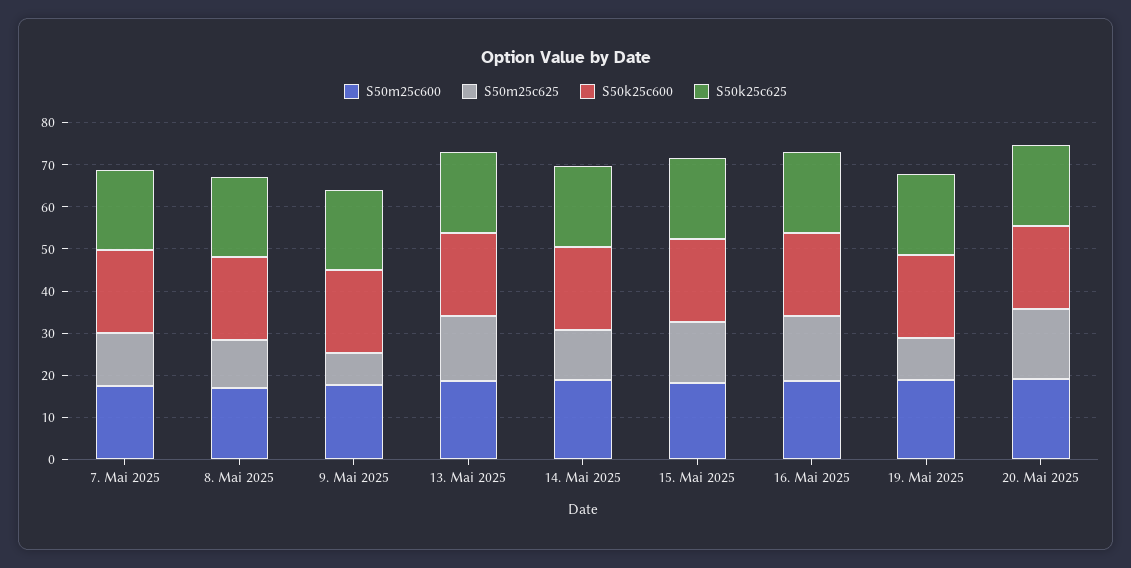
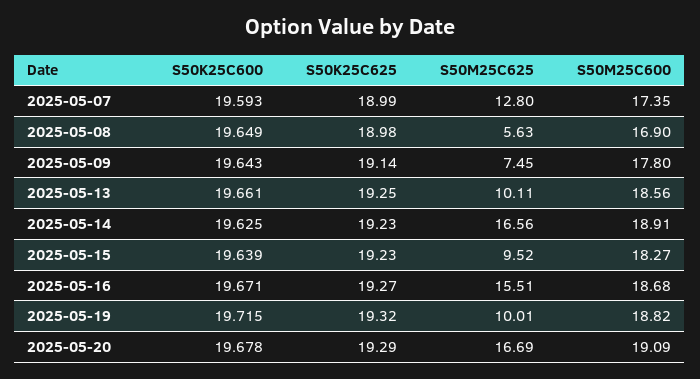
  {
    "S50m25c600": {
      "7. Mai 2025": 17.35,
      "8. Mai 2025": 16.9,
      "9. Mai 2025": 17.8,
      "13. Mai 2025": 18.56,
      "14. Mai 2025": 18.91,
      "15. Mai 2025": 18.27,
      "16. Mai 2025": 18.68,
      "19. Mai 2025": 18.82,
      "20. Mai 2025": 19.09
    },
    "S50m25c625": {
      "7. Mai 2025": 12.8,
-     "8. Mai 2025": 12,
+     "8. Mai 2025": 5.63,
      "9. Mai 2025": 7.45,
-     "13. Mai 2025": 16,
+     "13. Mai 2025": 10.11,
-     "14. Mai 2025": 12,
+     "14. Mai 2025": 16.56,
-     "15. Mai 2025": 14,
+     "15. Mai 2025": 9.52,
      "16. Mai 2025": 15.51,
      "19. Mai 2025": 10.01,
      "20. Mai 2025": 16.69
    },
    "S50k25c600": {
      "7. Mai 2025": 19.593,
      "8. Mai 2025": 19.649,
      "9. Mai 2025": 19.643,
      "13. Mai 2025": 19.661,
      "14. Mai 2025": 19.625,
      "15. Mai 2025": 19.639,
      "16. Mai 2025": 19.671,
      "19. Mai 2025": 19.715,
      "20. Mai 2025": 19.678
    },
    "S50k25c625": {
      "7. Mai 2025": 18.99,
      "8. Mai 2025": 18.98,
      "9. Mai 2025": 19.14,
      "13. Mai 2025": 19.25,
      "14. Mai 2025": 19.23,
      "15. Mai 2025": 19.23,
      "16. Mai 2025": 19.27,
      "19. Mai 2025": 19.32,
      "20. Mai 2025": 19.29
    }
  }

